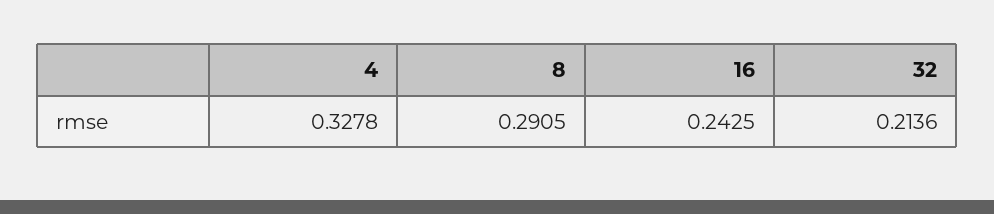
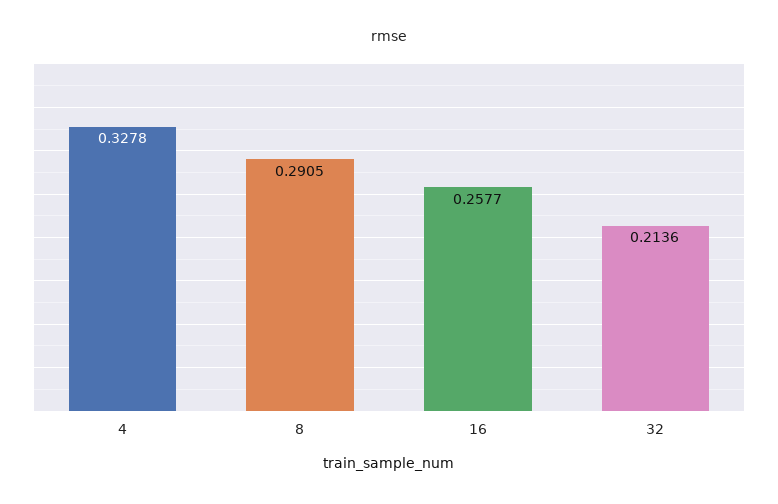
  {
    "4": 0.3278,
    "8": 0.2905,
-   "16": 0.2425,
+   "16": 0.2577,
    "32": 0.2136
  }

